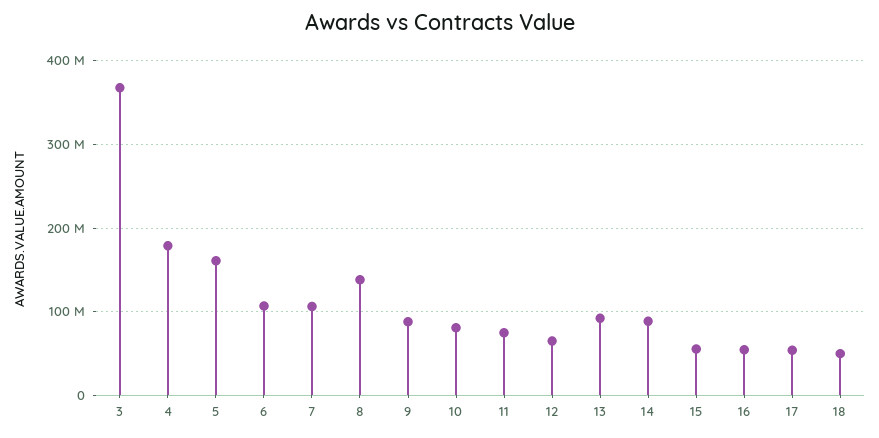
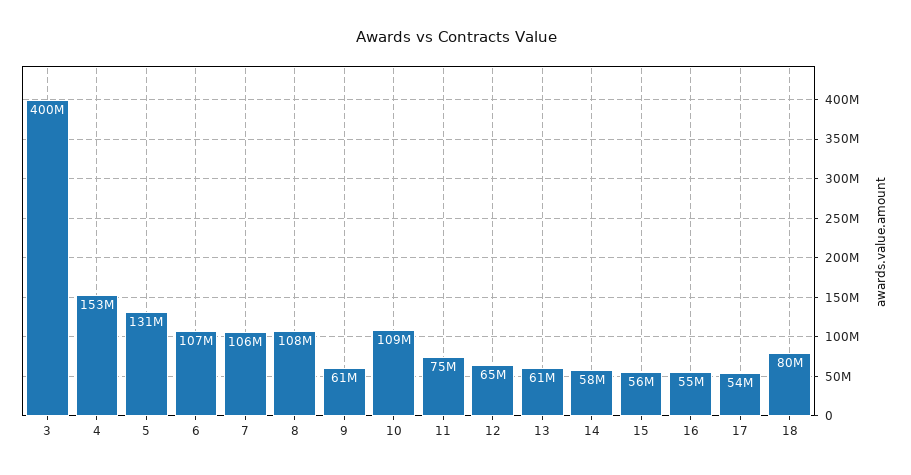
  {
-   "3": 370000000,
+   "3": 400000000,
-   "4": 180000000,
+   "4": 153000000,
-   "5": 160000000,
+   "5": 131000000,
    "6": 107000000,
    "7": 106000000,
-   "8": 140000000,
+   "8": 108000000,
-   "9": 90000000,
+   "9": 61000000,
-   "10": 80000000,
+   "10": 109000000,
    "11": 75000000,
    "12": 65000000,
-   "13": 90000000,
+   "13": 61000000,
-   "14": 90000000,
+   "14": 58000000,
    "15": 56000000,
    "16": 55000000,
    "17": 54000000,
-   "18": 50000000
+   "18": 80000000
  }

